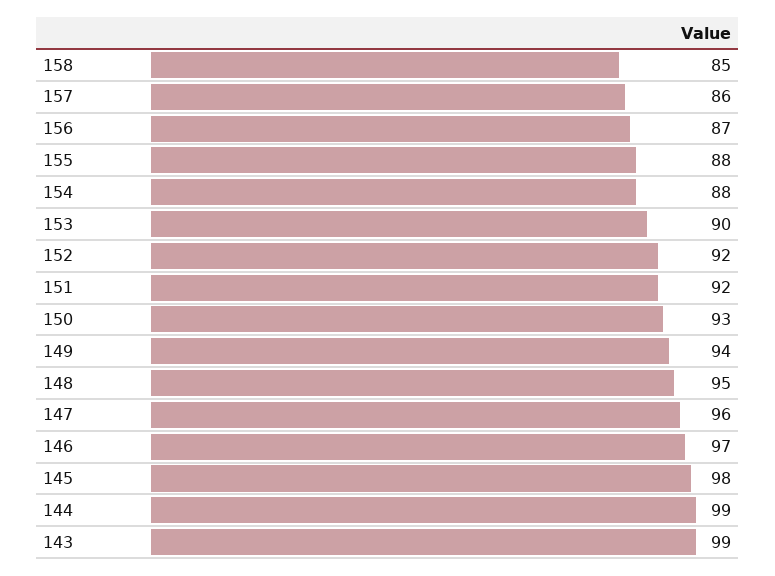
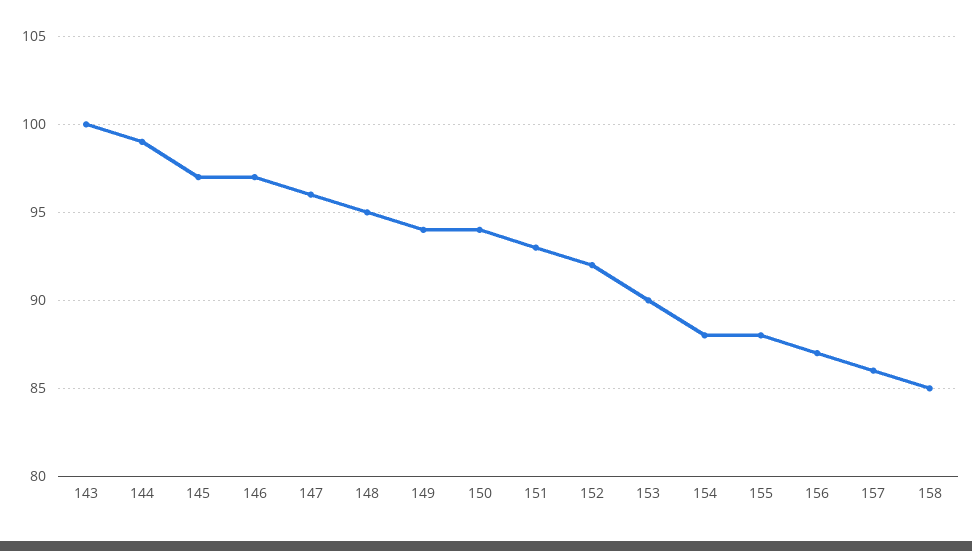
  {
    "158": 85,
    "157": 86,
    "156": 87,
    "155": 88,
    "154": 88,
    "153": 90,
    "152": 92,
-   "151": 92,
+   "151": 93,
-   "150": 93,
+   "150": 94,
    "149": 94,
    "148": 95,
    "147": 96,
    "146": 97,
-   "145": 98,
+   "145": 97,
    "144": 99,
-   "143": 99
+   "143": 100
  }

